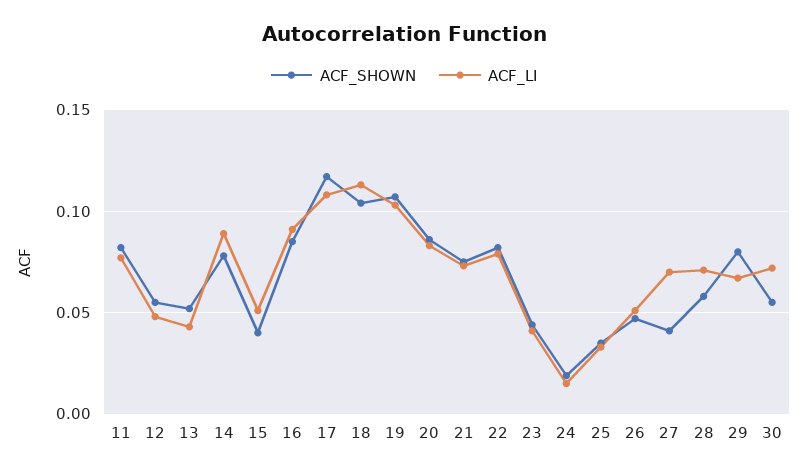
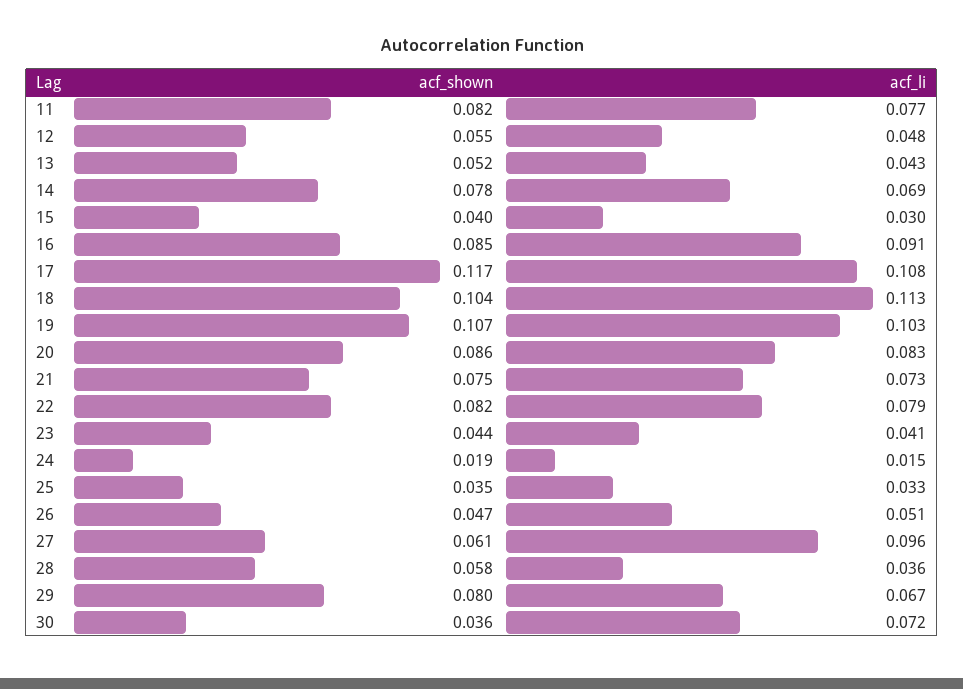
  {
    "ACF_SHOWN": {
      "11": 0.082,
      "12": 0.055,
      "13": 0.052,
      "14": 0.078,
      "15": 0.04,
      "16": 0.085,
      "17": 0.117,
      "18": 0.104,
      "19": 0.107,
      "20": 0.086,
      "21": 0.075,
      "22": 0.082,
      "23": 0.044,
      "24": 0.019,
      "25": 0.035,
      "26": 0.047,
-     "27": 0.04,
+     "27": 0.061,
      "28": 0.058,
      "29": 0.08,
-     "30": 0.055
+     "30": 0.036
    },
    "ACF_LI": {
      "11": 0.077,
      "12": 0.048,
      "13": 0.043,
-     "14": 0.09,
+     "14": 0.069,
-     "15": 0.05,
+     "15": 0.03,
      "16": 0.091,
      "17": 0.108,
      "18": 0.113,
      "19": 0.103,
      "20": 0.083,
      "21": 0.073,
      "22": 0.079,
      "23": 0.041,
      "24": 0.015,
      "25": 0.033,
      "26": 0.051,
-     "27": 0.07,
+     "27": 0.096,
-     "28": 0.07,
+     "28": 0.036,
      "29": 0.067,
      "30": 0.072
    }
  }

